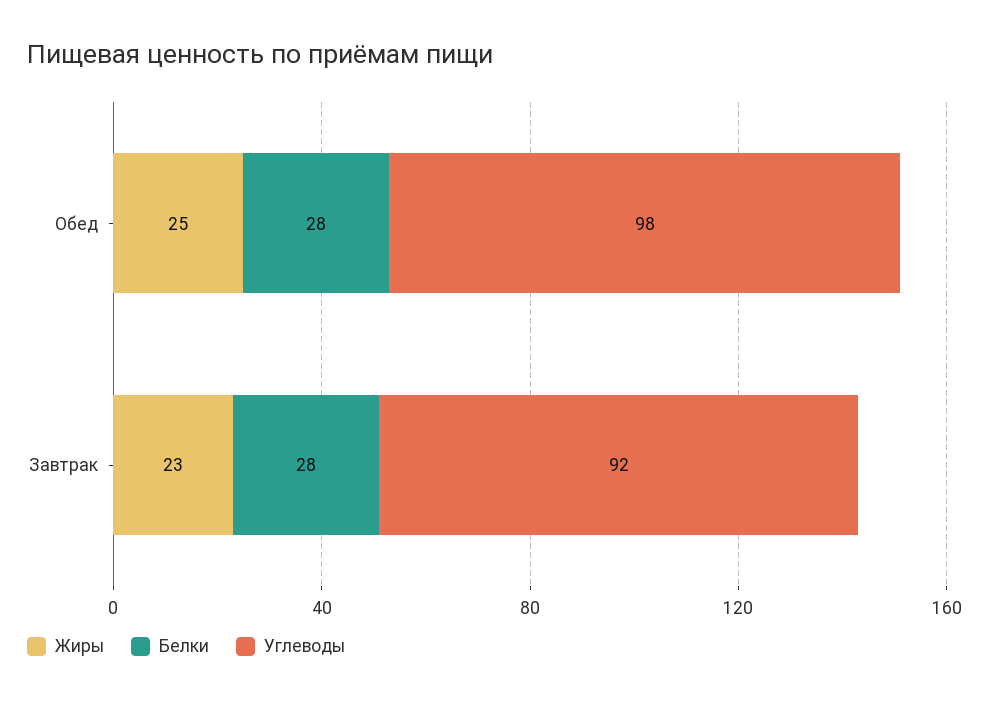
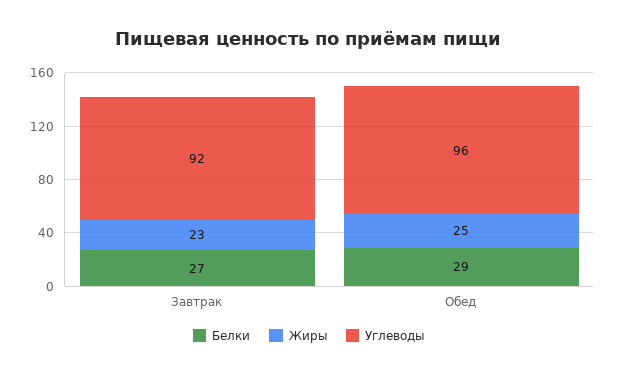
  {
    "Жиры": {
      "Обед": 25,
      "Завтрак": 23
    },
    "Белки": {
-     "Обед": 28,
+     "Обед": 29,
-     "Завтрак": 28
+     "Завтрак": 27
    },
    "Углеводы": {
-     "Обед": 98,
+     "Обед": 96,
      "Завтрак": 92
    }
  }

